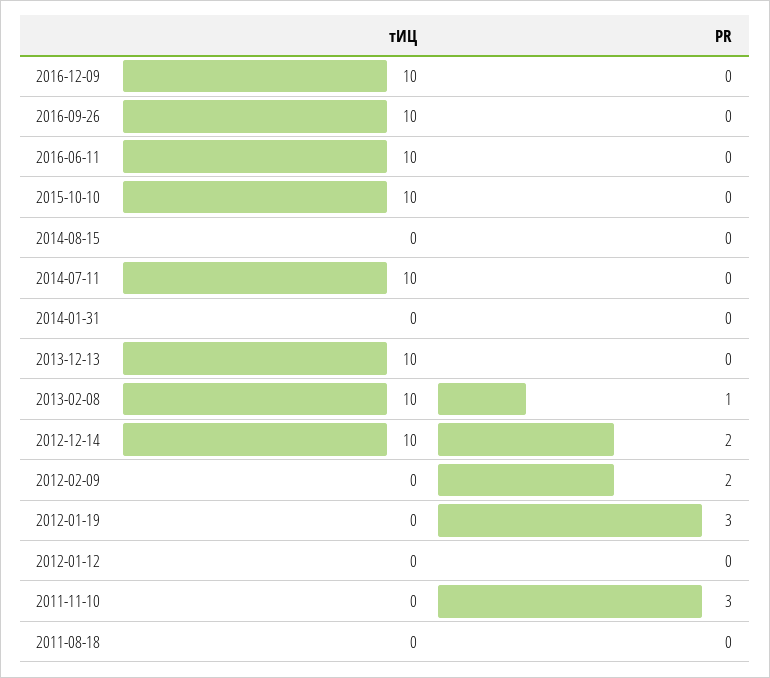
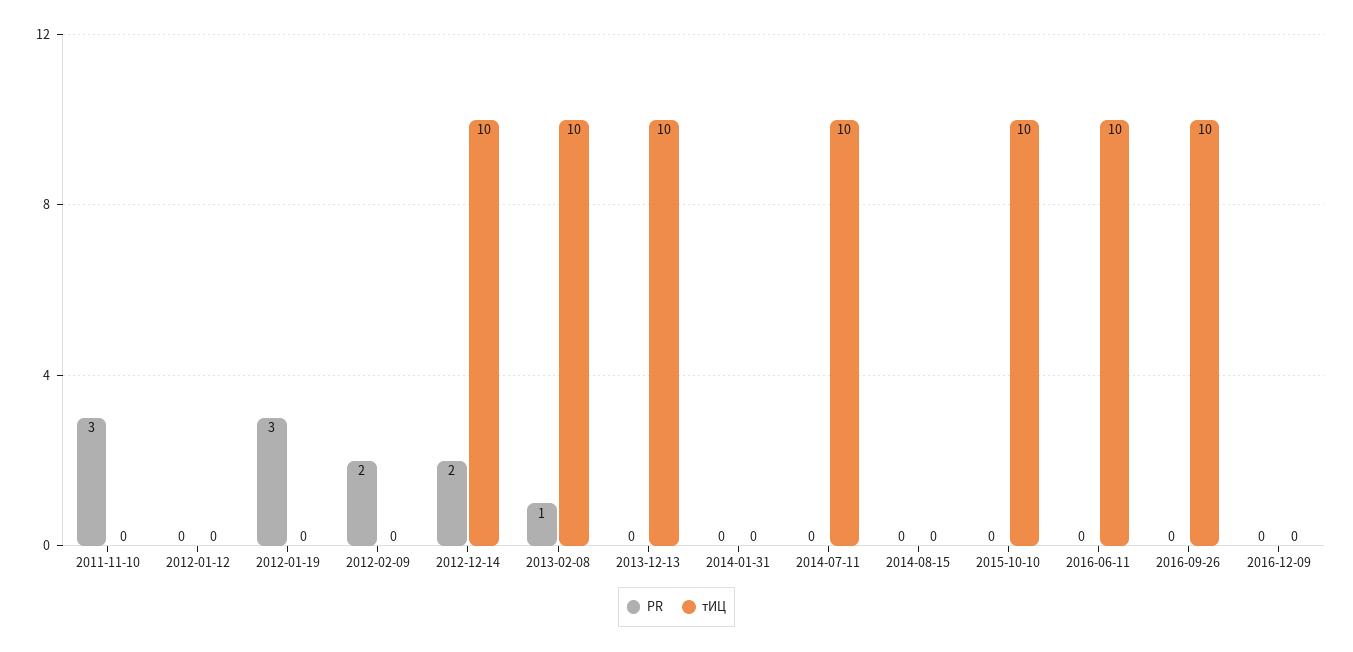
  {
    "тИЦ": {
-     "2016-12-09": 10,
+     "2016-12-09": 0,
      "2016-09-26": 10,
      "2016-06-11": 10,
      "2015-10-10": 10,
      "2014-08-15": 0,
      "2014-07-11": 10,
      "2014-01-31": 0,
      "2013-12-13": 10,
      "2013-02-08": 10,
      "2012-12-14": 10,
      "2012-02-09": 0,
      "2012-01-19": 0,
      "2012-01-12": 0,
-     "2011-11-10": 0,
+     "2011-11-10": 0
-     "2011-08-18": 0
    },
    "PR": {
      "2016-12-09": 0,
      "2016-09-26": 0,
      "2016-06-11": 0,
      "2015-10-10": 0,
      "2014-08-15": 0,
      "2014-07-11": 0,
      "2014-01-31": 0,
      "2013-12-13": 0,
      "2013-02-08": 1,
      "2012-12-14": 2,
      "2012-02-09": 2,
      "2012-01-19": 3,
      "2012-01-12": 0,
-     "2011-11-10": 3,
+     "2011-11-10": 3
-     "2011-08-18": 0
    }
  }

